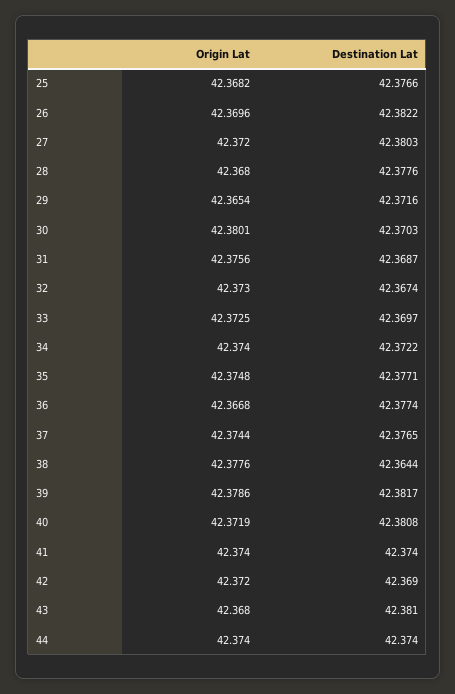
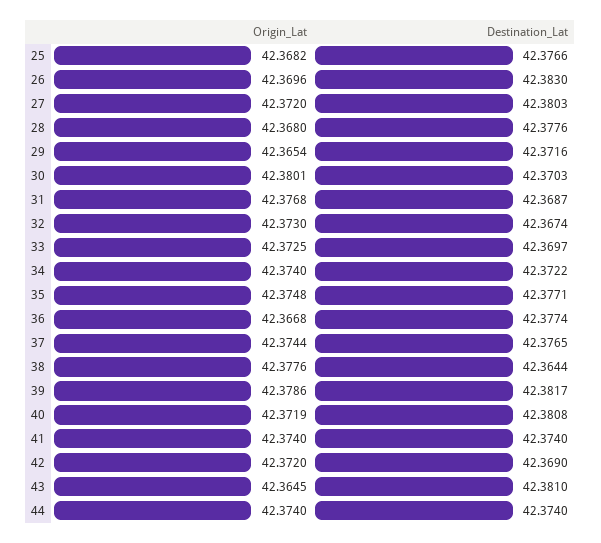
  {
    "Origin Lat": {
      "25": 42.3682,
      "26": 42.3696,
      "27": 42.372,
      "28": 42.368,
      "29": 42.3654,
      "30": 42.3801,
-     "31": 42.3756,
+     "31": 42.3768,
      "32": 42.373,
      "33": 42.3725,
      "34": 42.374,
      "35": 42.3748,
      "36": 42.3668,
      "37": 42.3744,
      "38": 42.3776,
      "39": 42.3786,
      "40": 42.3719,
      "41": 42.374,
      "42": 42.372,
-     "43": 42.368,
+     "43": 42.3645,
      "44": 42.374
    },
    "Destination Lat": {
      "25": 42.3766,
-     "26": 42.3822,
+     "26": 42.383,
      "27": 42.3803,
      "28": 42.3776,
      "29": 42.3716,
      "30": 42.3703,
      "31": 42.3687,
      "32": 42.3674,
      "33": 42.3697,
      "34": 42.3722,
      "35": 42.3771,
      "36": 42.3774,
      "37": 42.3765,
      "38": 42.3644,
      "39": 42.3817,
      "40": 42.3808,
      "41": 42.374,
      "42": 42.369,
      "43": 42.381,
      "44": 42.374
    }
  }

